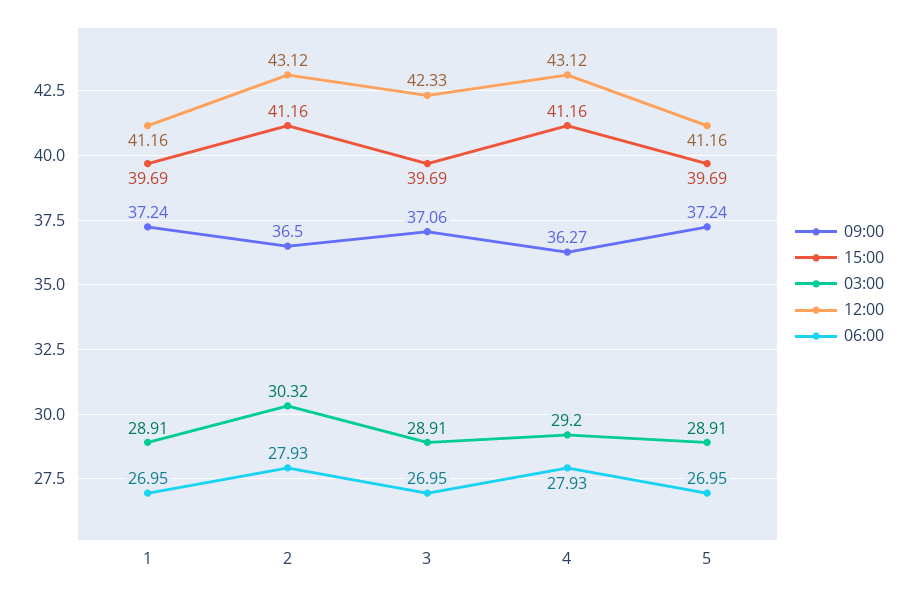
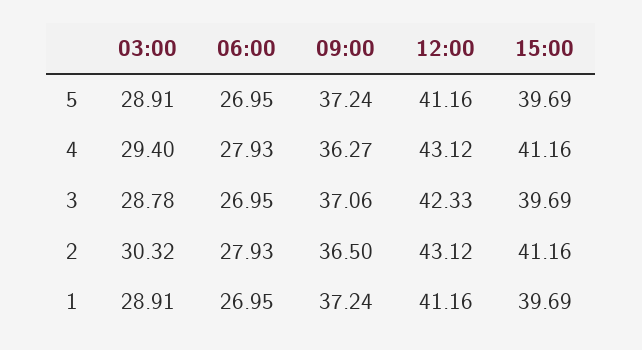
  {
    "09:00": {
      "1": 37.24,
      "2": 36.5,
      "3": 37.06,
      "4": 36.27,
      "5": 37.24
    },
    "15:00": {
      "1": 39.69,
      "2": 41.16,
      "3": 39.69,
      "4": 41.16,
      "5": 39.69
    },
    "03:00": {
      "1": 28.91,
      "2": 30.32,
-     "3": 28.91,
+     "3": 28.78,
-     "4": 29.2,
+     "4": 29.4,
      "5": 28.91
    },
    "12:00": {
      "1": 41.16,
      "2": 43.12,
      "3": 42.33,
      "4": 43.12,
      "5": 41.16
    },
    "06:00": {
      "1": 26.95,
      "2": 27.93,
      "3": 26.95,
      "4": 27.93,
      "5": 26.95
    }
  }

